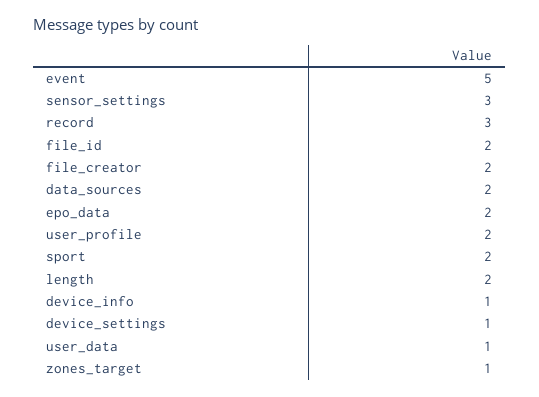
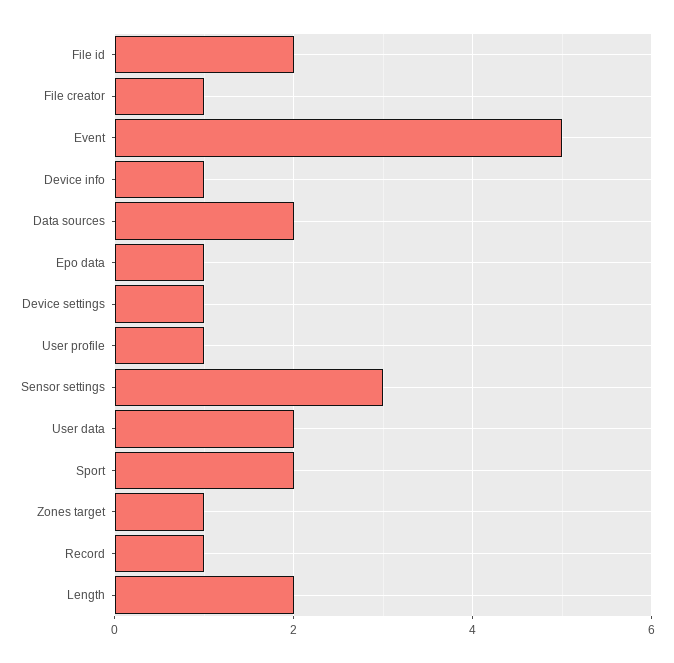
  {
    "event": 5,
    "sensor_settings": 3,
-   "record": 3,
+   "record": 1,
    "file_id": 2,
-   "file_creator": 2,
+   "file_creator": 1,
    "data_sources": 2,
-   "epo_data": 2,
+   "epo_data": 1,
-   "user_profile": 2,
+   "user_profile": 1,
    "sport": 2,
    "length": 2,
    "device_info": 1,
    "device_settings": 1,
-   "user_data": 1,
+   "user_data": 2,
    "zones_target": 1
  }

